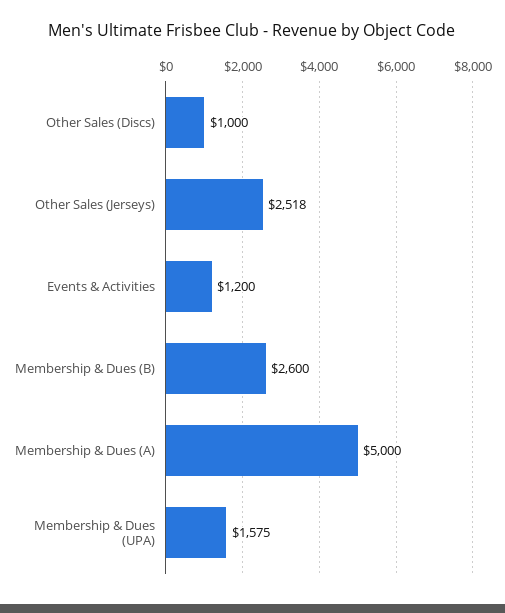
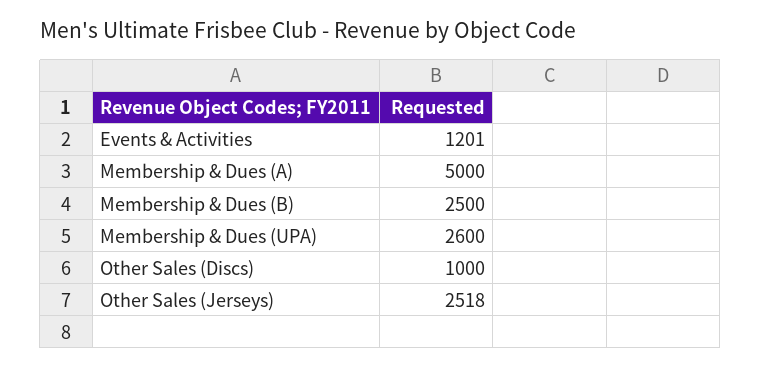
  {
    "Other Sales (Discs)": 1000,
    "Other Sales (Jerseys)": 2518,
-   "Events & Activities": 1200,
+   "Events & Activities": 1201,
-   "Membership & Dues (B)": 2600,
+   "Membership & Dues (B)": 2500,
    "Membership & Dues (A)": 5000,
-   "Membership & Dues (UPA)": 1575
+   "Membership & Dues (UPA)": 2600
  }

